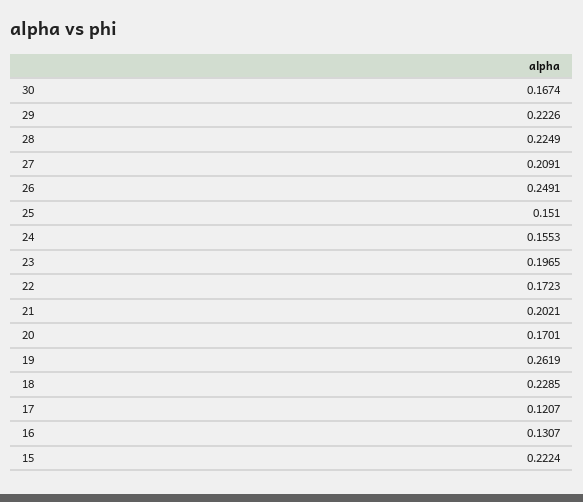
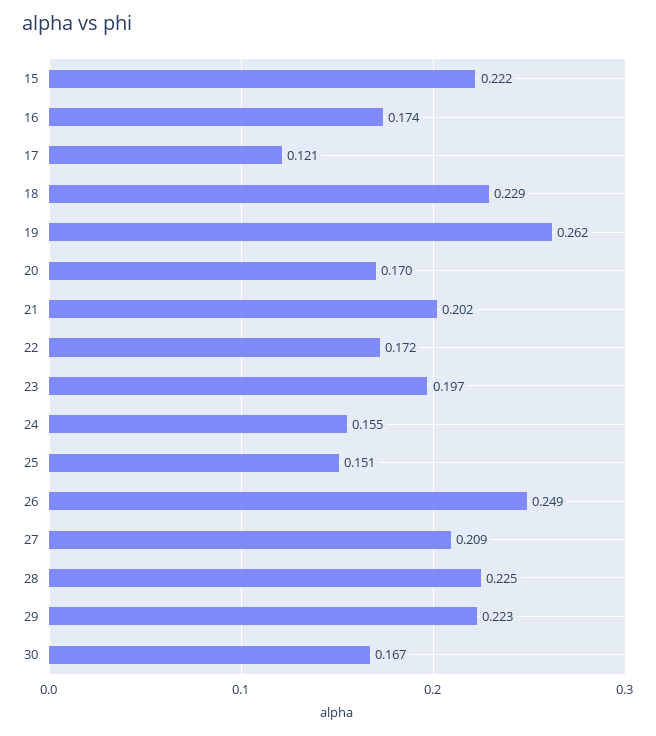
  {
    "30": 0.1674,
    "29": 0.2226,
    "28": 0.2249,
    "27": 0.2091,
    "26": 0.2491,
    "25": 0.151,
    "24": 0.1553,
    "23": 0.1965,
    "22": 0.1723,
    "21": 0.2021,
    "20": 0.1701,
    "19": 0.2619,
    "18": 0.2285,
    "17": 0.1207,
-   "16": 0.1307,
+   "16": 0.174,
    "15": 0.2224
  }

